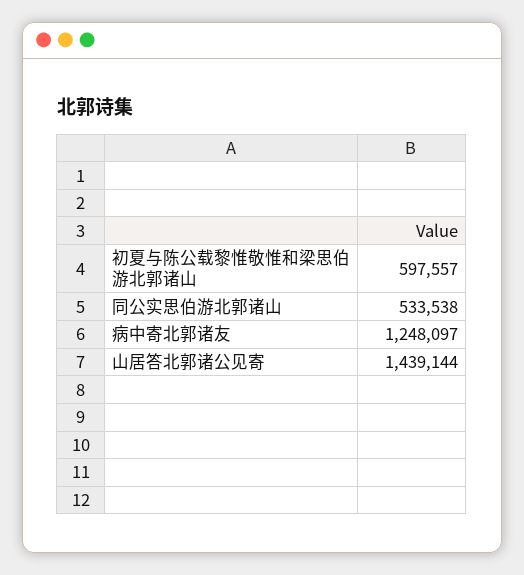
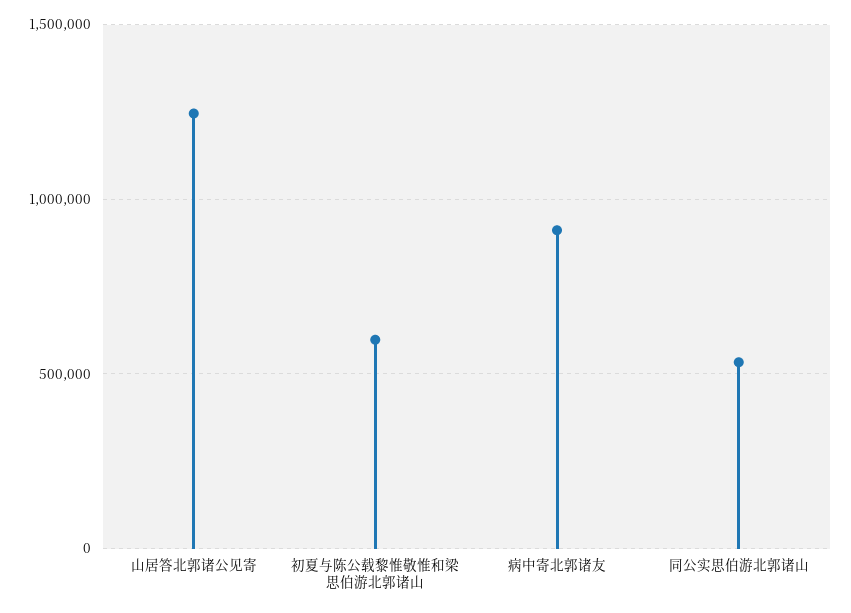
  {
    "初夏与陈公载黎惟敬惟和梁思伯游北郭诸山": 597557,
    "同公实思伯游北郭诸山": 533538,
-   "病中寄北郭诸友": 1248097,
+   "病中寄北郭诸友": 900000,
-   "山居答北郭诸公见寄": 1439144
+   "山居答北郭诸公见寄": 1250000
  }

